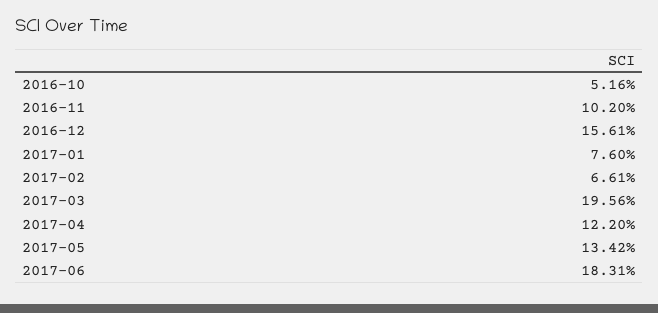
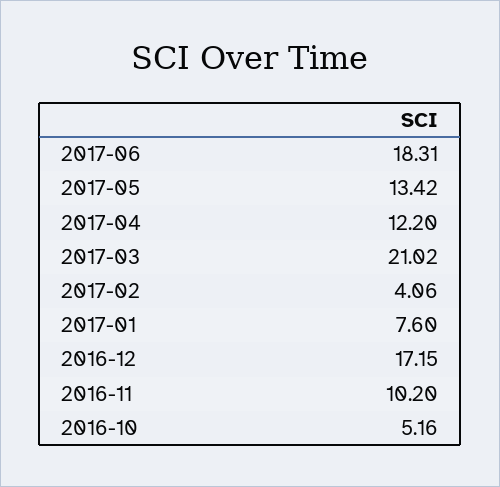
  {
    "2016-10": 5.16,
    "2016-11": 10.2,
-   "2016-12": 15.61,
+   "2016-12": 17.15,
    "2017-01": 7.6,
-   "2017-02": 6.61,
+   "2017-02": 4.06,
-   "2017-03": 19.56,
+   "2017-03": 21.02,
    "2017-04": 12.2,
    "2017-05": 13.42,
    "2017-06": 18.31
  }

